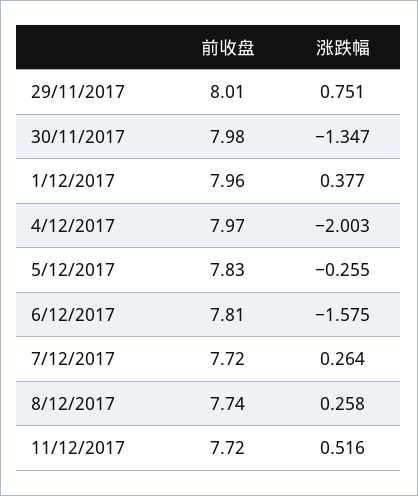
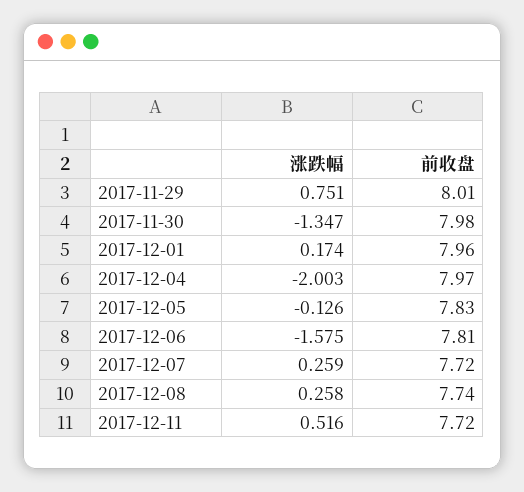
  {
    "前收盘": {
      "29/11/2017": 8.01,
      "30/11/2017": 7.98,
      "1/12/2017": 7.96,
      "4/12/2017": 7.97,
      "5/12/2017": 7.83,
      "6/12/2017": 7.81,
      "7/12/2017": 7.72,
      "8/12/2017": 7.74,
      "11/12/2017": 7.72
    },
    "涨跌幅": {
      "29/11/2017": 0.751,
      "30/11/2017": -1.347,
-     "1/12/2017": 0.377,
+     "1/12/2017": 0.174,
      "4/12/2017": -2.003,
-     "5/12/2017": -0.255,
+     "5/12/2017": -0.126,
      "6/12/2017": -1.575,
-     "7/12/2017": 0.264,
+     "7/12/2017": 0.259,
      "8/12/2017": 0.258,
      "11/12/2017": 0.516
    }
  }

